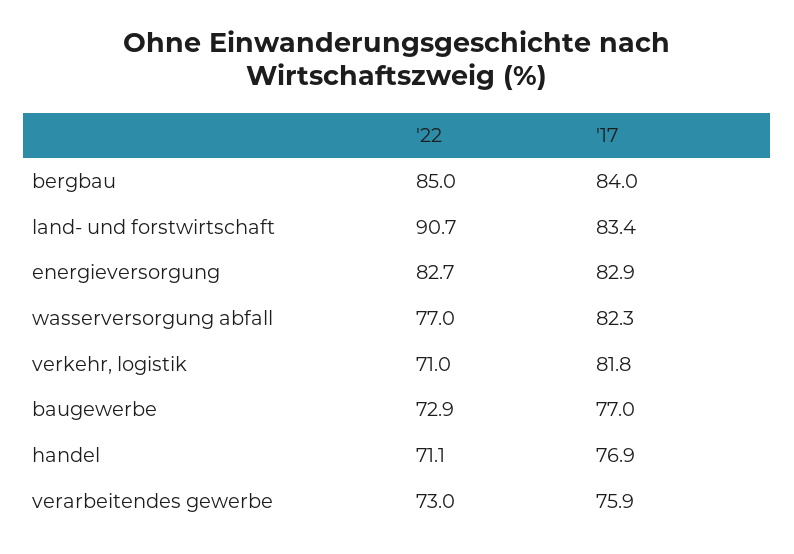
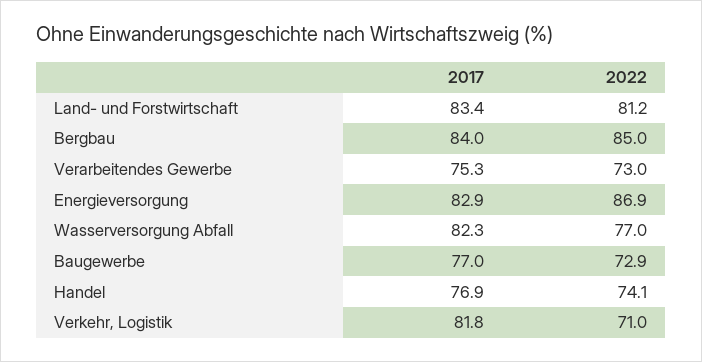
  {
    "'22": {
      "bergbau": 85,
-     "land- und forstwirtschaft": 90.7,
+     "land- und forstwirtschaft": 81.2,
-     "energieversorgung": 82.7,
+     "energieversorgung": 86.9,
      "wasserversorgung abfall": 77,
      "verkehr, logistik": 71,
      "baugewerbe": 72.9,
-     "handel": 71.1,
+     "handel": 74.1,
      "verarbeitendes gewerbe": 73
    },
    "'17": {
      "bergbau": 84,
      "land- und forstwirtschaft": 83.4,
      "energieversorgung": 82.9,
      "wasserversorgung abfall": 82.3,
      "verkehr, logistik": 81.8,
      "baugewerbe": 77,
      "handel": 76.9,
-     "verarbeitendes gewerbe": 75.9
+     "verarbeitendes gewerbe": 75.3
    }
  }

